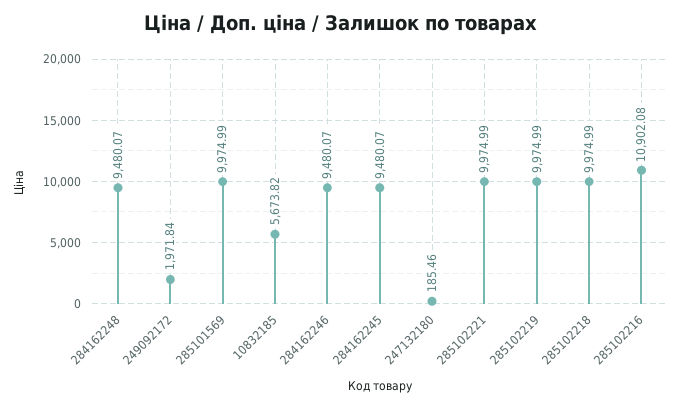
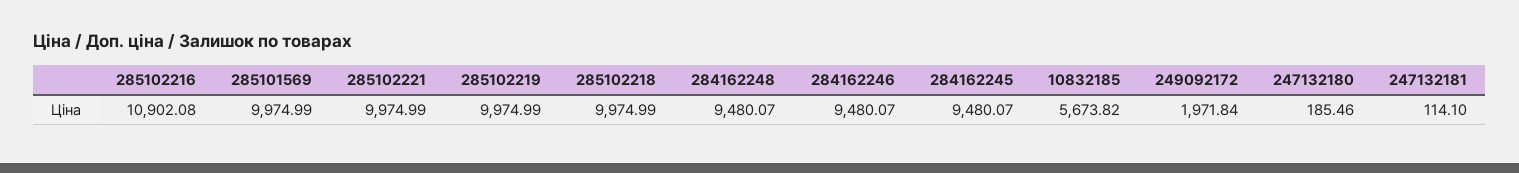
  {
    "284162248": 9480.07,
    "249092172": 1971.84,
    "285101569": 9974.99,
    "10832185": 5673.82,
    "284162246": 9480.07,
    "284162245": 9480.07,
    "247132180": 185.46,
    "285102221": 9974.99,
    "285102219": 9974.99,
    "285102218": 9974.99,
-   "285102216": 10902.08
+   "285102216": 10902.08,
+   "247132181": 114.1
  }

